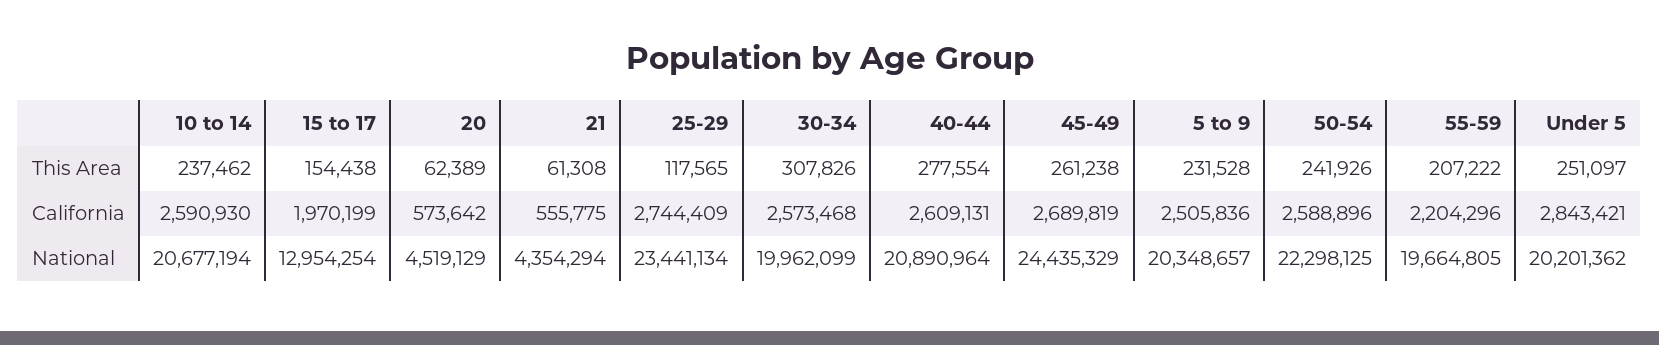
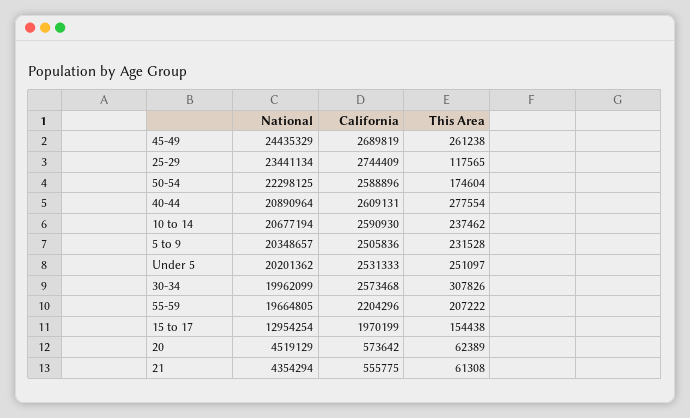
  {
    "10 to 14": {
      "This Area": 237462,
      "California": 2590930,
      "National": 20677194
    },
    "15 to 17": {
      "This Area": 154438,
      "California": 1970199,
      "National": 12954254
    },
    "20": {
      "This Area": 62389,
      "California": 573642,
      "National": 4519129
    },
    "21": {
      "This Area": 61308,
      "California": 555775,
      "National": 4354294
    },
    "25-29": {
      "This Area": 117565,
      "California": 2744409,
      "National": 23441134
    },
    "30-34": {
      "This Area": 307826,
      "California": 2573468,
      "National": 19962099
    },
    "40-44": {
      "This Area": 277554,
      "California": 2609131,
      "National": 20890964
    },
    "45-49": {
      "This Area": 261238,
      "California": 2689819,
      "National": 24435329
    },
    "5 to 9": {
      "This Area": 231528,
      "California": 2505836,
      "National": 20348657
    },
    "50-54": {
-     "This Area": 241926,
+     "This Area": 174604,
      "California": 2588896,
      "National": 22298125
    },
    "55-59": {
      "This Area": 207222,
      "California": 2204296,
      "National": 19664805
    },
    "Under 5": {
      "This Area": 251097,
-     "California": 2843421,
+     "California": 2531333,
      "National": 20201362
    }
  }

